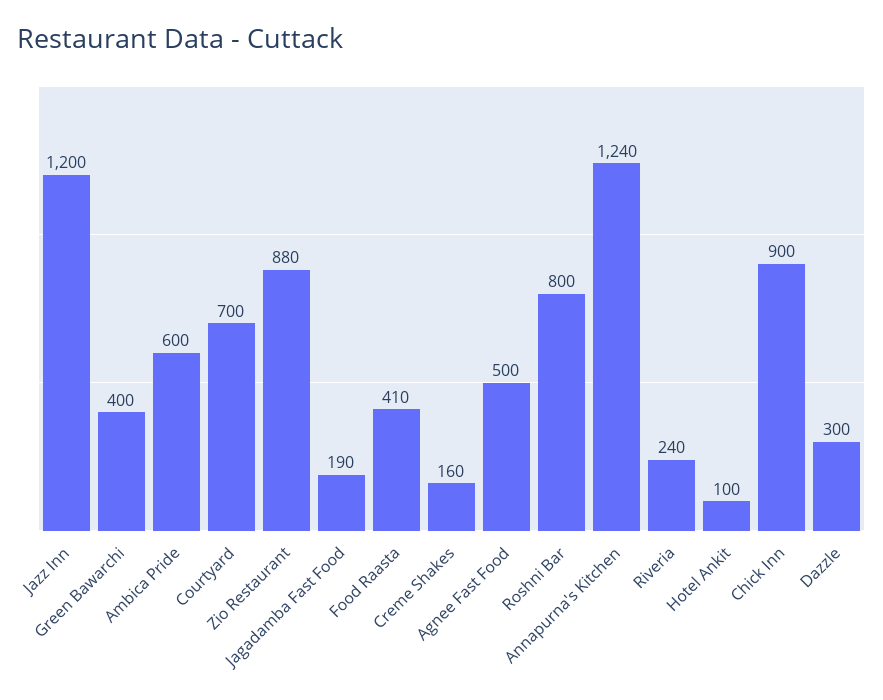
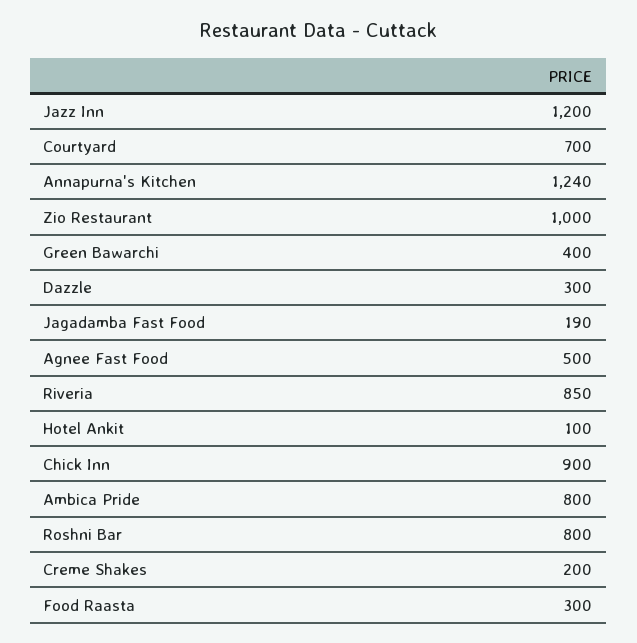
  {
    "Jazz Inn": 1200,
    "Green Bawarchi": 400,
-   "Ambica Pride": 600,
+   "Ambica Pride": 800,
    "Courtyard": 700,
-   "Zio Restaurant": 880,
+   "Zio Restaurant": 1000,
    "Jagadamba Fast Food": 190,
-   "Food Raasta": 410,
+   "Food Raasta": 300,
-   "Creme Shakes": 160,
+   "Creme Shakes": 200,
    "Agnee Fast Food": 500,
    "Roshni Bar": 800,
    "Annapurna's Kitchen": 1240,
-   "Riveria": 240,
+   "Riveria": 850,
    "Hotel Ankit": 100,
    "Chick Inn": 900,
    "Dazzle": 300
  }

